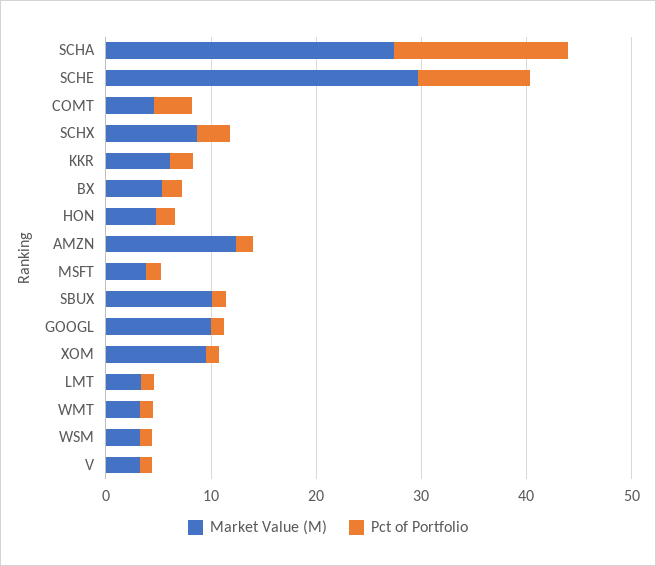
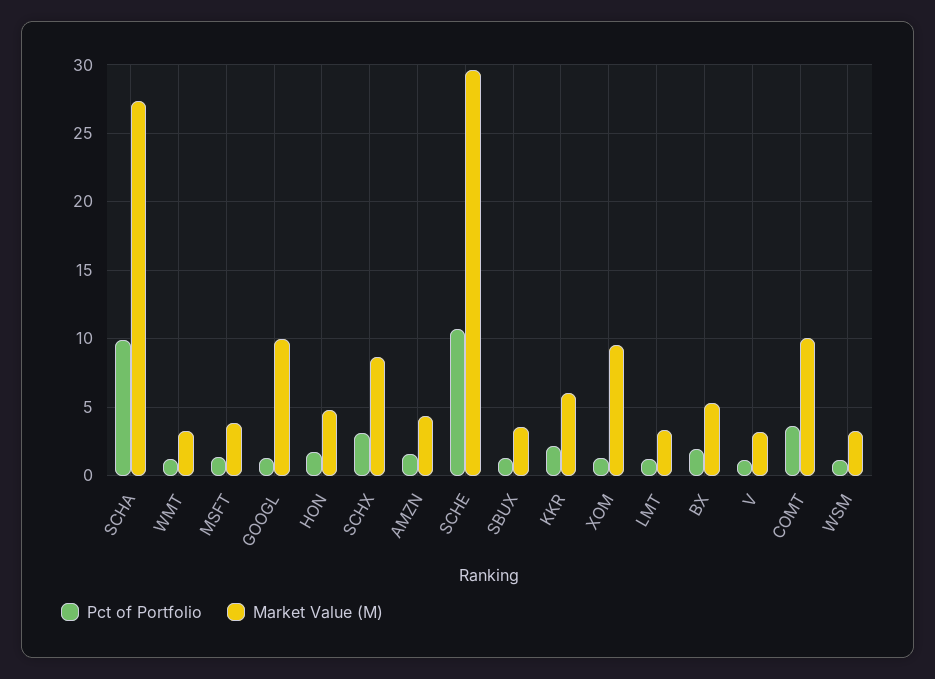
  {
    "Market Value (M)": {
      "SCHA": 27.5,
      "SCHE": 29.5,
-     "COMT": 4,
+     "COMT": 10,
      "SCHX": 8.5,
      "KKR": 6,
      "BX": 5.5,
      "HON": 5,
-     "AMZN": 12,
+     "AMZN": 4.5,
      "MSFT": 4,
-     "SBUX": 10,
+     "SBUX": 3.5,
      "GOOGL": 10,
      "XOM": 9.5,
      "LMT": 3.5,
      "WMT": 3.5,
      "WSM": 3,
      "V": 3
    },
    "Pct of Portfolio": {
-     "SCHA": 16,
+     "SCHA": 10,
      "SCHE": 10.5,
      "COMT": 3.5,
      "SCHX": 3,
      "KKR": 2,
      "BX": 2,
      "HON": 1.5,
      "AMZN": 1.5,
      "MSFT": 1.5,
      "SBUX": 1.5,
      "GOOGL": 1.5,
      "XOM": 1.5,
      "LMT": 1,
      "WMT": 1,
      "WSM": 1,
      "V": 1
    }
  }

